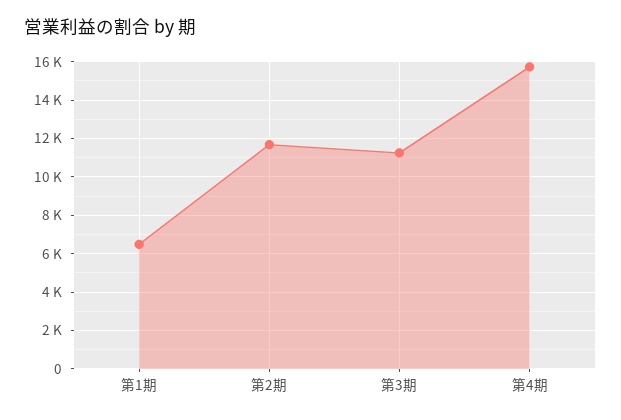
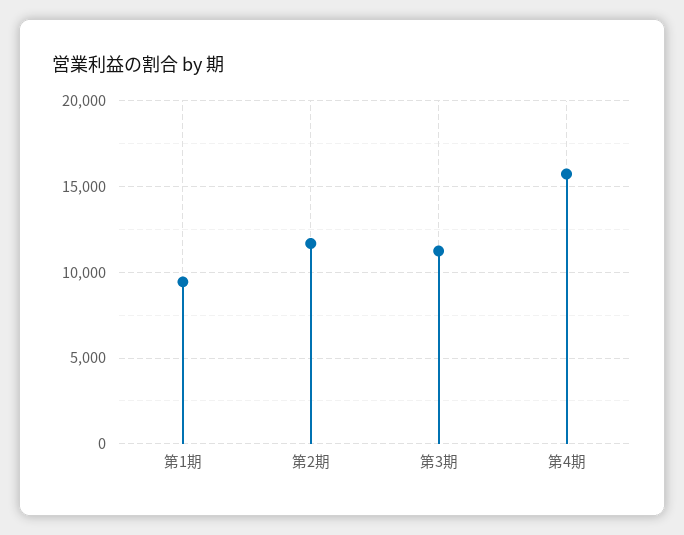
  {
-   "第1期": 6500,
+   "第1期": 9500,
    "第2期": 11500,
    "第3期": 11000,
    "第4期": 15500
  }

